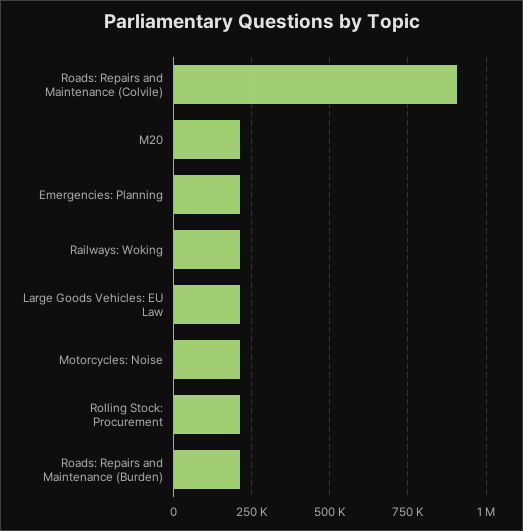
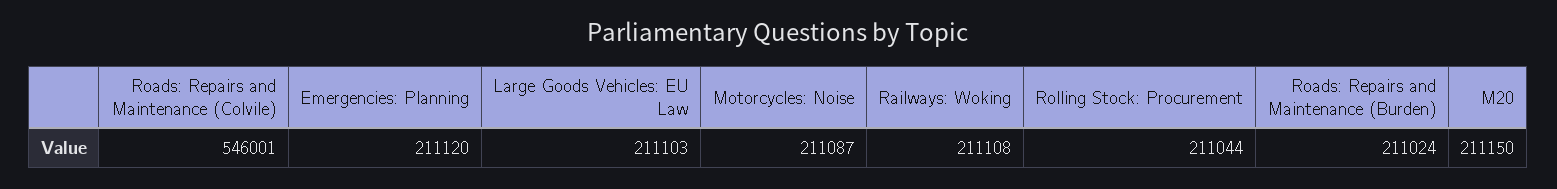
  {
-   "Roads: Repairs and Maintenance (Colvile)": 900000,
+   "Roads: Repairs and Maintenance (Colvile)": 546001,
    "M20": 211150,
    "Emergencies: Planning": 211120,
    "Railways: Woking": 211108,
    "Large Goods Vehicles: EU Law": 211103,
    "Motorcycles: Noise": 211087,
    "Rolling Stock: Procurement": 211044,
    "Roads: Repairs and Maintenance (Burden)": 211024
  }

